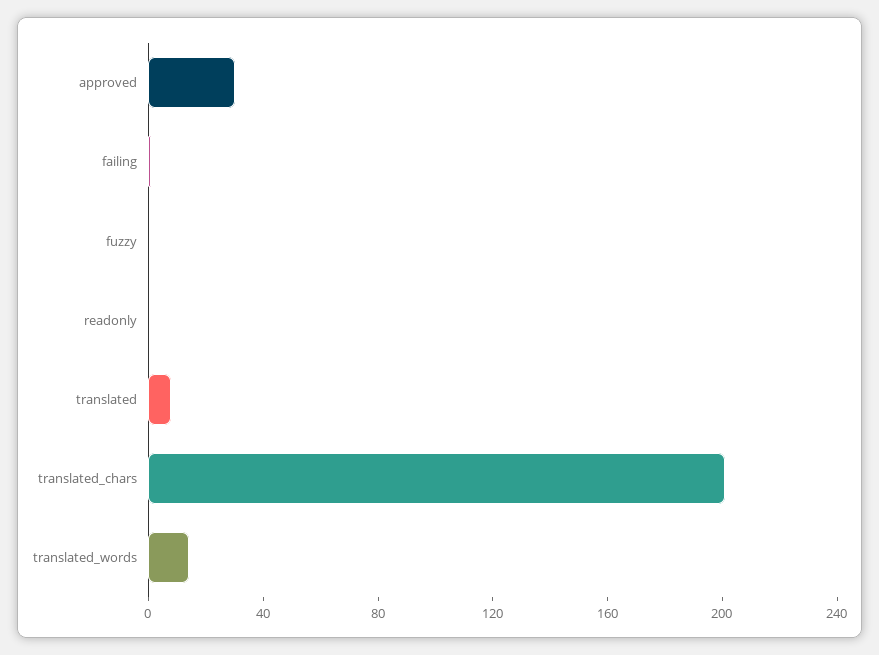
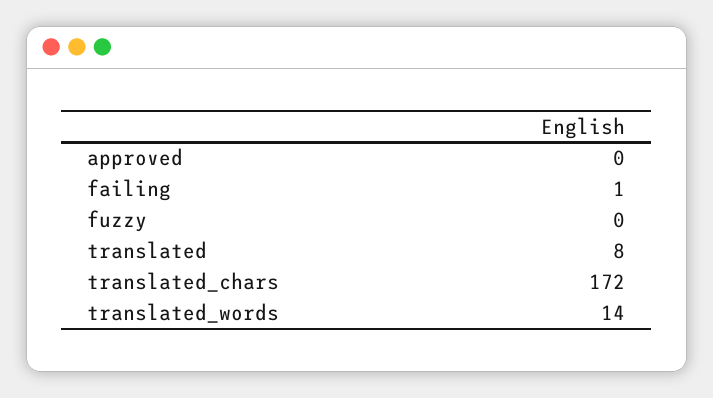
  {
-   "approved": 30,
+   "approved": 0,
    "failing": 1,
    "fuzzy": 0,
-   "readonly": 0,
    "translated": 8,
-   "translated_chars": 200,
+   "translated_chars": 172,
    "translated_words": 14
  }

